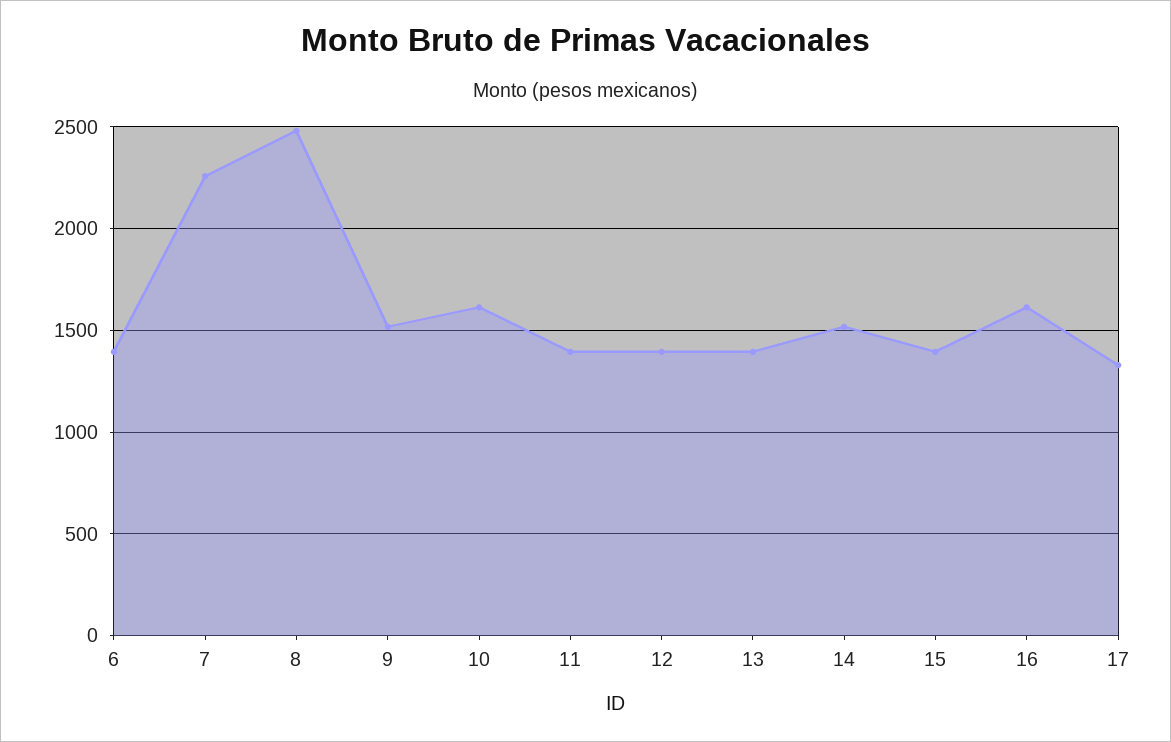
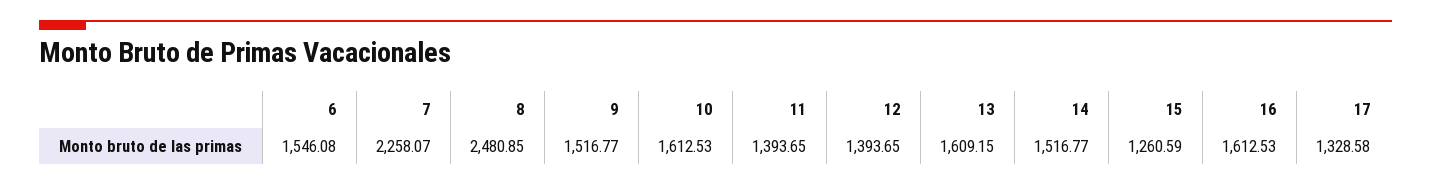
  {
-   "6": 1400,
+   "6": 1546.08,
    "7": 2258.07,
    "8": 2480.85,
    "9": 1516.77,
    "10": 1612.53,
    "11": 1393.65,
    "12": 1393.65,
-   "13": 1400,
+   "13": 1609.15,
    "14": 1516.77,
-   "15": 1400,
+   "15": 1260.59,
    "16": 1612.53,
    "17": 1328.58
  }

